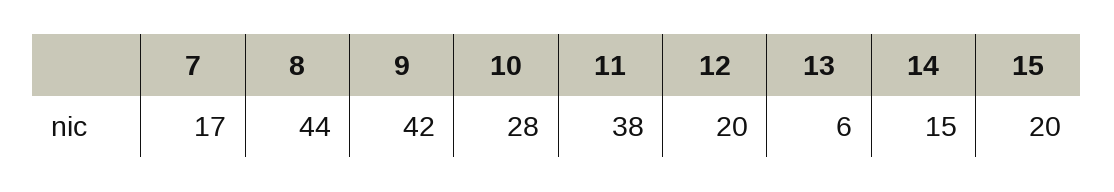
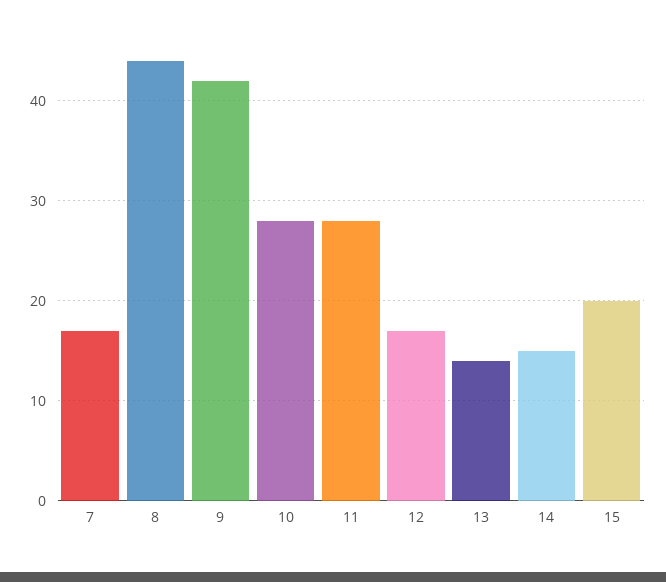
  {
    "7": 17,
    "8": 44,
    "9": 42,
    "10": 28,
-   "11": 38,
+   "11": 28,
-   "12": 20,
+   "12": 17,
-   "13": 6,
+   "13": 14,
    "14": 15,
    "15": 20
  }

